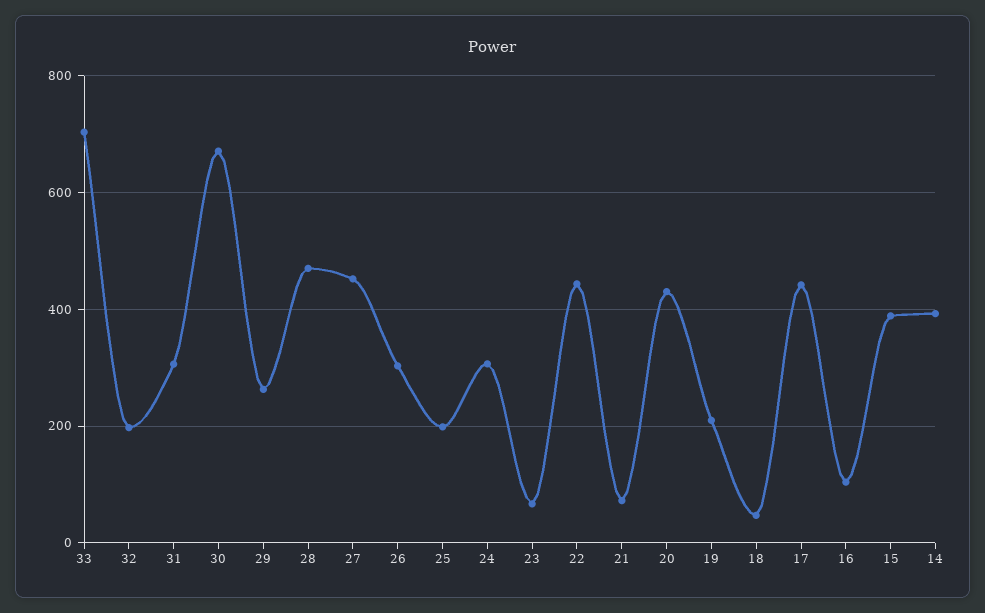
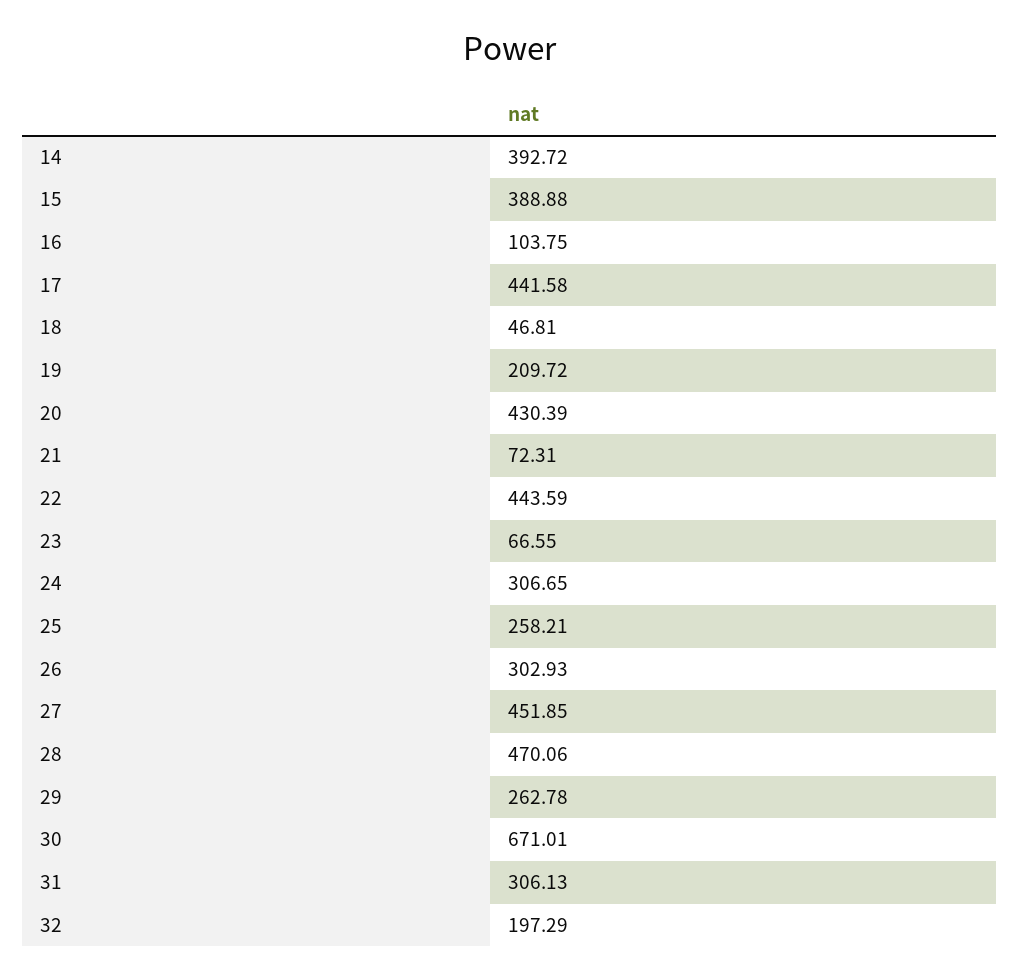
  {
-   "33": 700,
    "32": 197.29,
    "31": 306.13,
    "30": 671.01,
    "29": 262.78,
    "28": 470.06,
    "27": 451.85,
    "26": 302.93,
-   "25": 200,
+   "25": 258.21,
    "24": 306.65,
    "23": 66.55,
    "22": 443.59,
    "21": 72.31,
    "20": 430.39,
    "19": 209.72,
    "18": 46.81,
    "17": 441.58,
    "16": 103.75,
    "15": 388.88,
    "14": 392.72
  }

